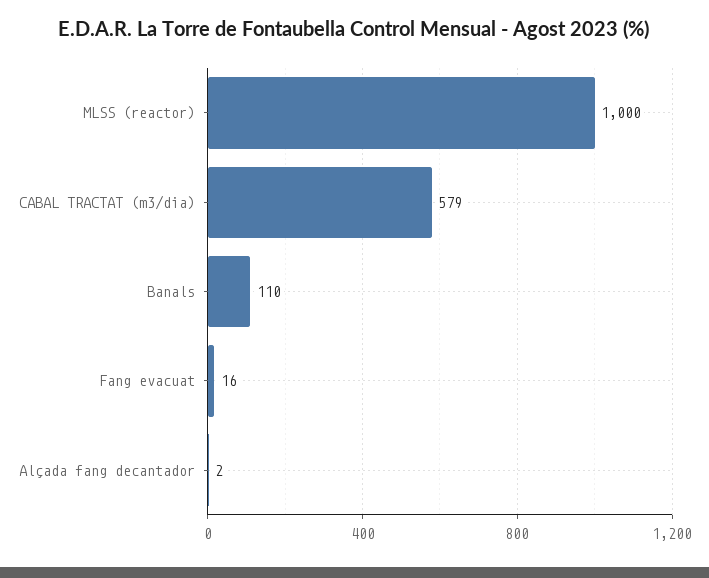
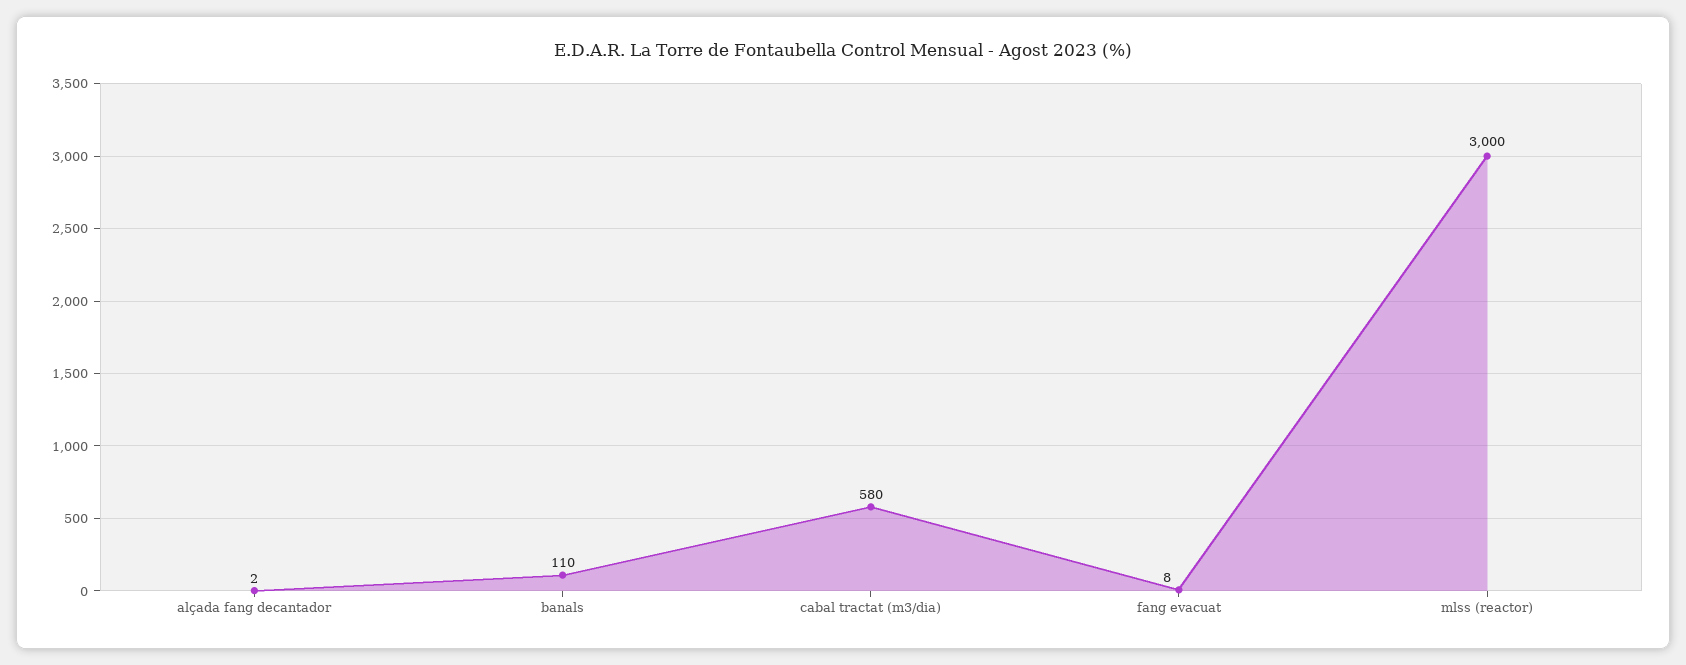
  {
-   "MLSS (reactor)": 1000,
+   "MLSS (reactor)": 3000,
-   "CABAL TRACTAT (m3/dia)": 579,
+   "CABAL TRACTAT (m3/dia)": 580,
    "Banals": 110,
-   "Fang evacuat": 16,
+   "Fang evacuat": 8,
    "Alçada fang decantador": 2
  }

